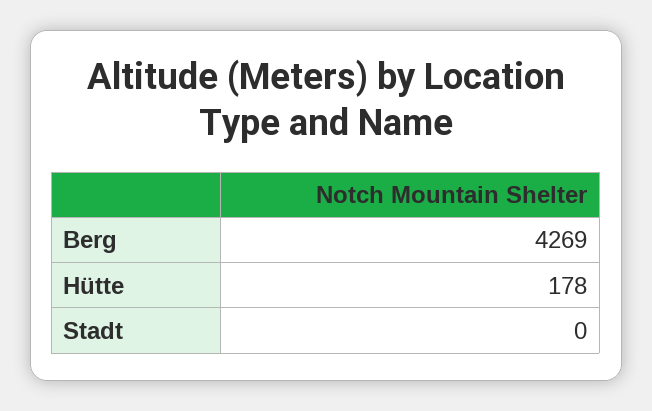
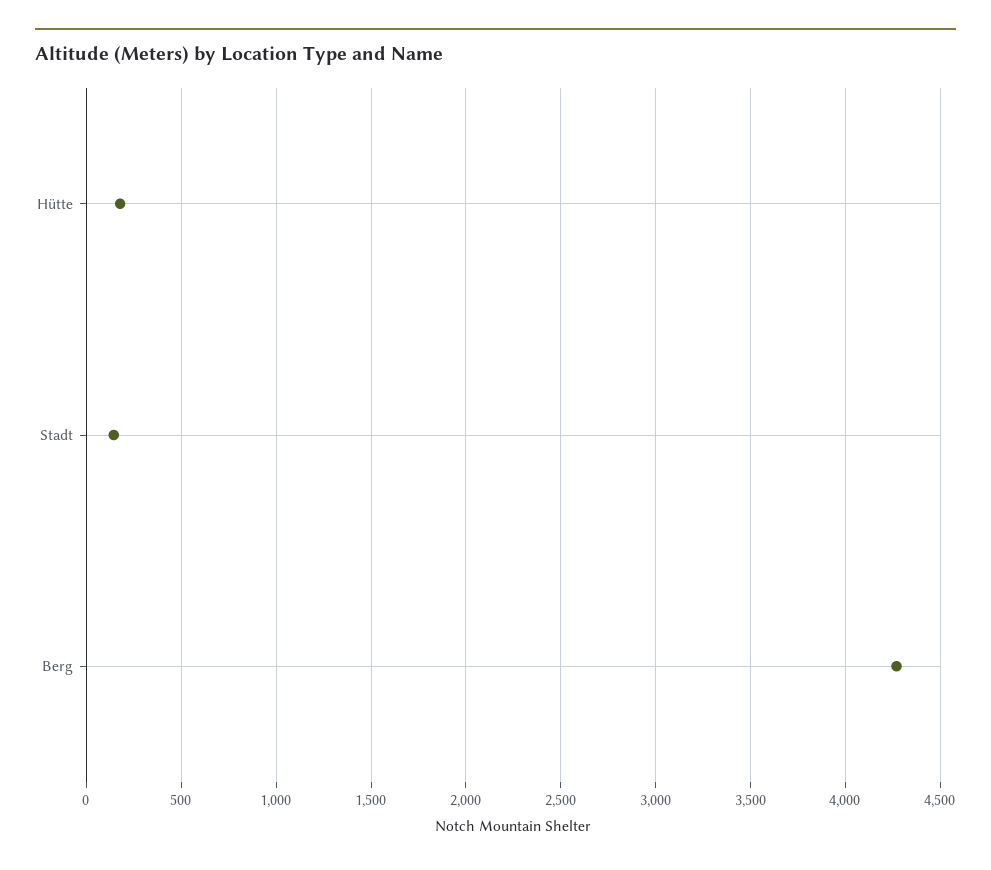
  {
    "Berg": 4269,
    "Hütte": 178,
-   "Stadt": 0
+   "Stadt": 150
  }

